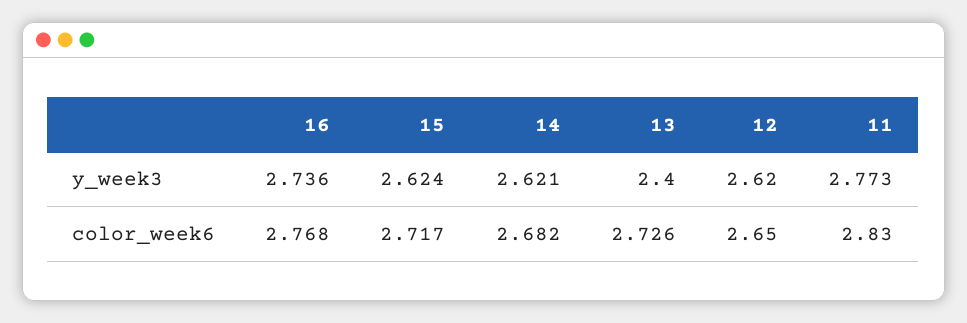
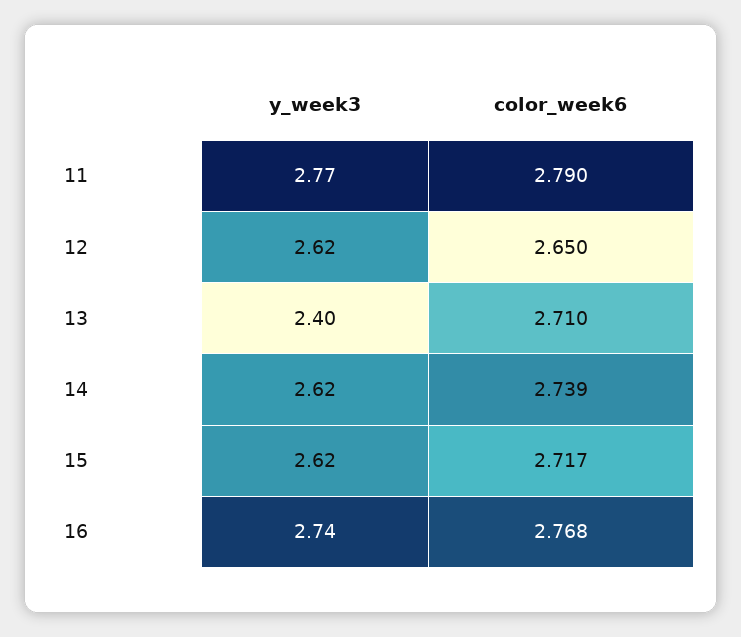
  {
    "16": {
      "y_week3": 2.736,
      "color_week6": 2.768
    },
    "15": {
      "y_week3": 2.624,
      "color_week6": 2.717
    },
    "14": {
      "y_week3": 2.621,
-     "color_week6": 2.682
+     "color_week6": 2.739
    },
    "13": {
      "y_week3": 2.4,
-     "color_week6": 2.726
+     "color_week6": 2.71
    },
    "12": {
      "y_week3": 2.62,
      "color_week6": 2.65
    },
    "11": {
      "y_week3": 2.773,
-     "color_week6": 2.83
+     "color_week6": 2.79
    }
  }

